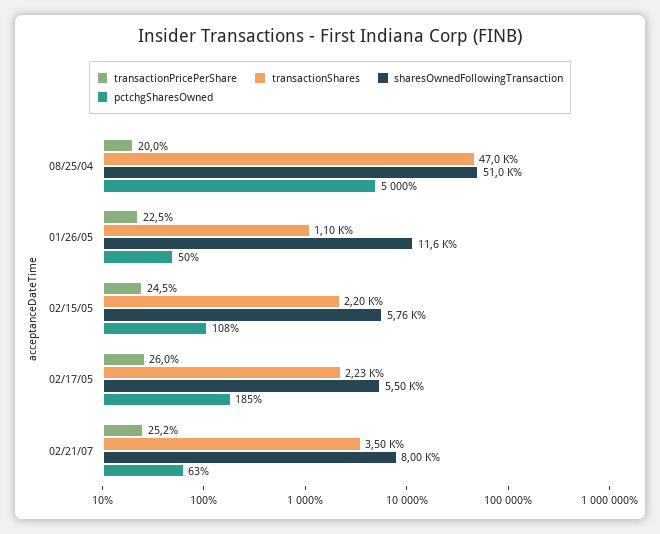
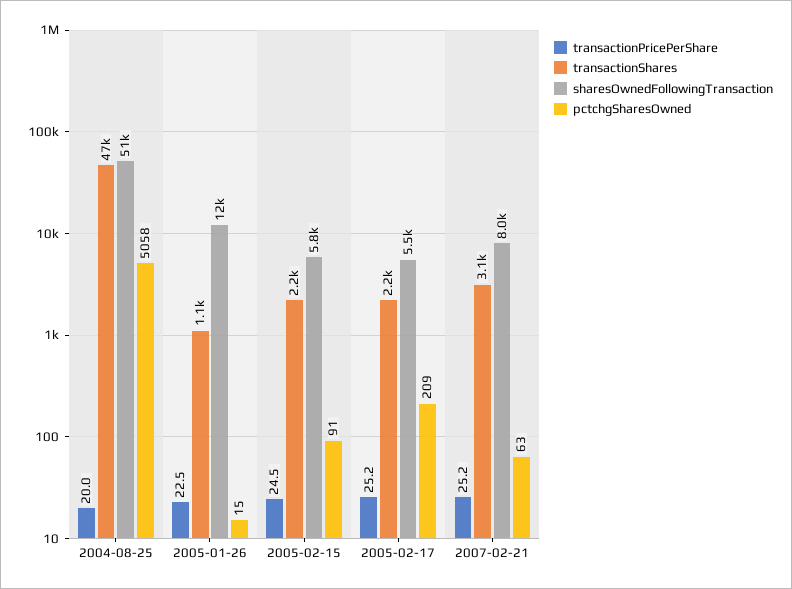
  {
    "transactionPricePerShare": {
      "08/25/04": 20,
      "01/26/05": 22.5,
      "02/15/05": 24.5,
-     "02/17/05": 26,
+     "02/17/05": 25.2,
      "02/21/07": 25.2
    },
    "transactionShares": {
      "08/25/04": 47000,
      "01/26/05": 1100,
      "02/15/05": 2200,
      "02/17/05": 2230,
-     "02/21/07": 3500
+     "02/21/07": 3100
    },
    "sharesOwnedFollowingTransaction": {
      "08/25/04": 51000,
      "01/26/05": 11600,
      "02/15/05": 5760,
      "02/17/05": 5500,
      "02/21/07": 8000
    },
    "pctchgSharesOwned": {
-     "08/25/04": 5000,
+     "08/25/04": 5058,
-     "01/26/05": 50,
+     "01/26/05": 15,
-     "02/15/05": 108,
+     "02/15/05": 91,
-     "02/17/05": 185,
+     "02/17/05": 209,
      "02/21/07": 63
    }
  }

